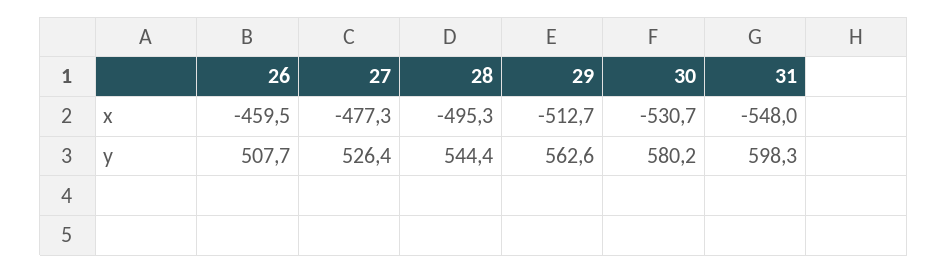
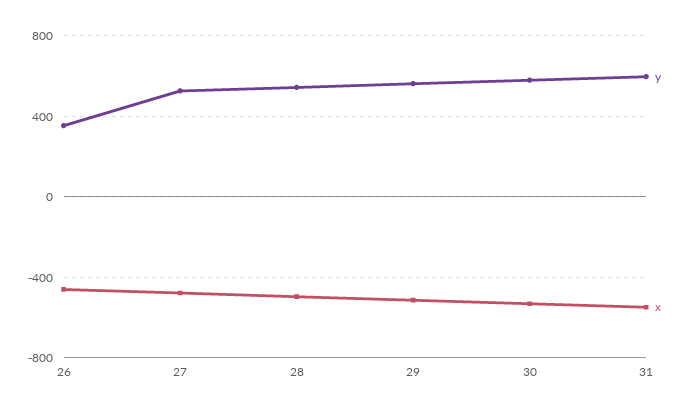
  {
    "x": {
      "26": -459.5,
      "27": -477.3,
      "28": -495.3,
      "29": -512.7,
      "30": -530.7,
      "31": -548
    },
    "y": {
-     "26": 507.7,
+     "26": 350,
      "27": 526.4,
      "28": 544.4,
      "29": 562.6,
      "30": 580.2,
      "31": 598.3
    }
  }

